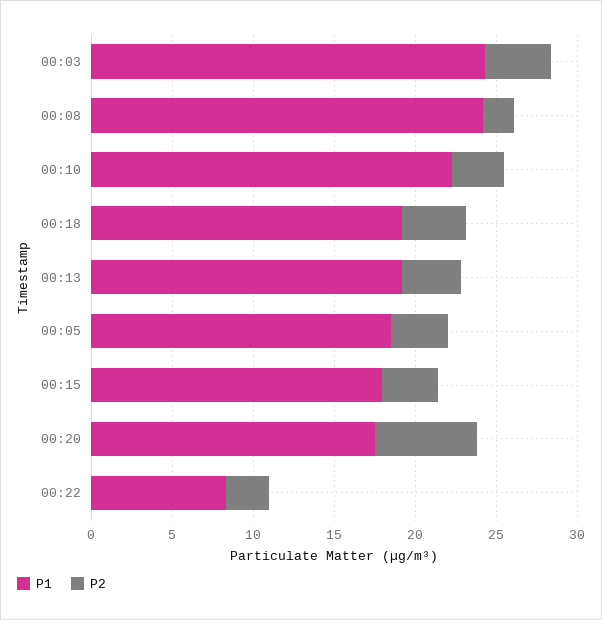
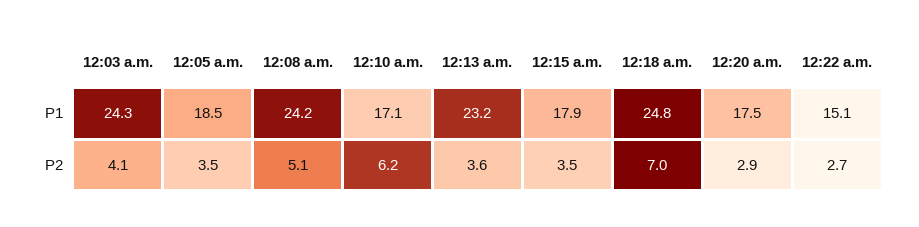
  {
    "P1": {
      "00:03": 24.3,
      "00:08": 24.2,
-     "00:10": 22,
+     "00:10": 17.1,
-     "00:18": 19,
+     "00:18": 24.8,
-     "00:13": 19,
+     "00:13": 23.2,
      "00:05": 18.5,
      "00:15": 17.9,
      "00:20": 17.5,
-     "00:22": 8
+     "00:22": 15.1
    },
    "P2": {
      "00:03": 4.1,
-     "00:08": 2,
+     "00:08": 5.1,
-     "00:10": 3,
+     "00:10": 6.2,
-     "00:18": 4,
+     "00:18": 7,
      "00:13": 3.6,
      "00:05": 3.5,
      "00:15": 3.5,
-     "00:20": 6,
+     "00:20": 2.9,
      "00:22": 2.7
    }
  }

